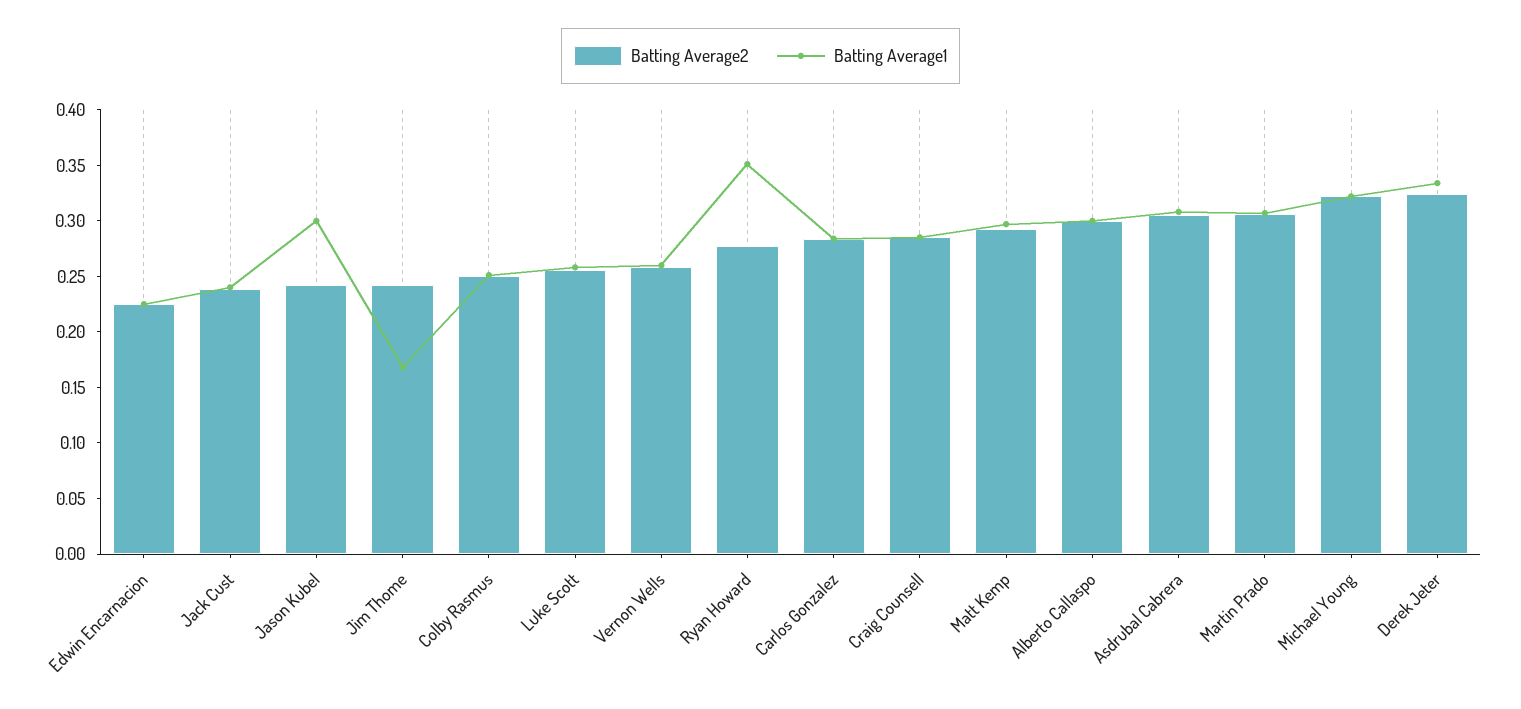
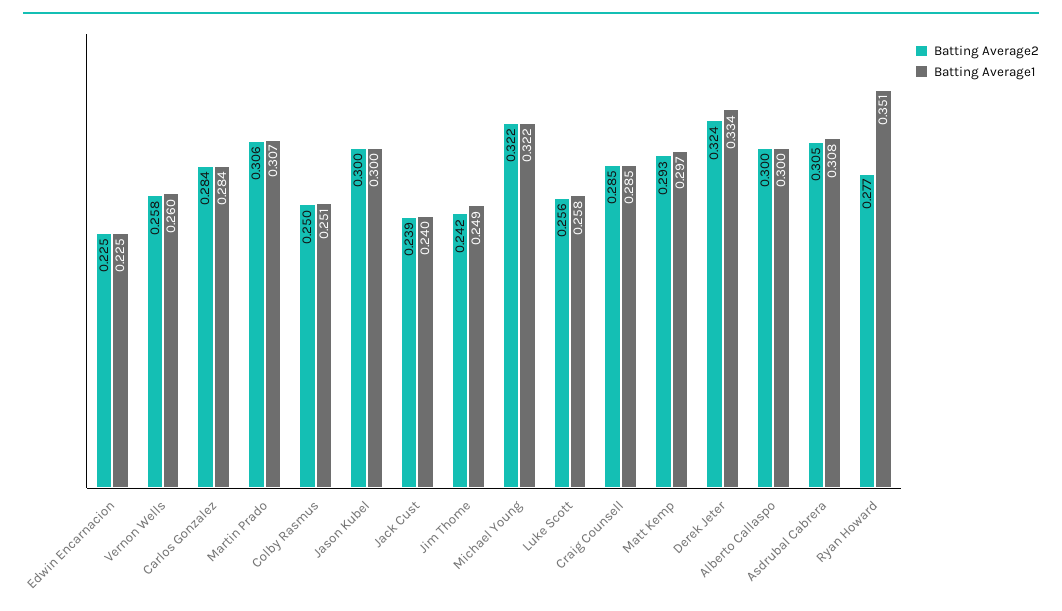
  {
    "Batting Average2": {
      "Edwin Encarnacion": 0.225,
      "Jack Cust": 0.239,
-     "Jason Kubel": 0.24,
+     "Jason Kubel": 0.3,
      "Jim Thome": 0.242,
      "Colby Rasmus": 0.25,
      "Luke Scott": 0.256,
      "Vernon Wells": 0.258,
      "Ryan Howard": 0.277,
      "Carlos Gonzalez": 0.284,
      "Craig Counsell": 0.285,
      "Matt Kemp": 0.293,
      "Alberto Callaspo": 0.3,
      "Asdrubal Cabrera": 0.305,
      "Martin Prado": 0.306,
      "Michael Young": 0.322,
      "Derek Jeter": 0.324
    },
    "Batting Average1": {
      "Edwin Encarnacion": 0.225,
      "Jack Cust": 0.24,
      "Jason Kubel": 0.3,
-     "Jim Thome": 0.17,
+     "Jim Thome": 0.249,
      "Colby Rasmus": 0.251,
      "Luke Scott": 0.258,
      "Vernon Wells": 0.26,
      "Ryan Howard": 0.351,
      "Carlos Gonzalez": 0.284,
      "Craig Counsell": 0.285,
      "Matt Kemp": 0.297,
      "Alberto Callaspo": 0.3,
      "Asdrubal Cabrera": 0.308,
      "Martin Prado": 0.307,
      "Michael Young": 0.322,
      "Derek Jeter": 0.334
    }
  }

